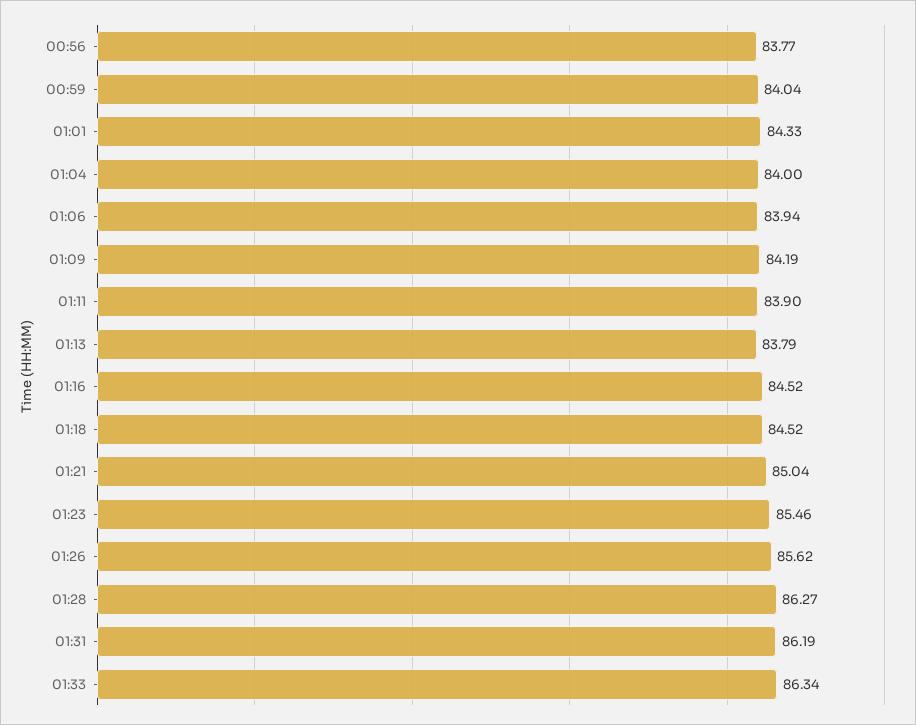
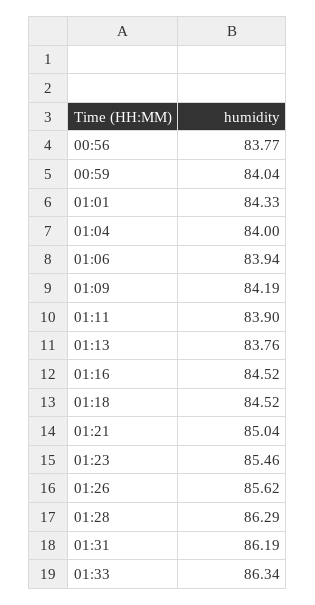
  {
    "00:56": 83.77,
    "00:59": 84.04,
    "01:01": 84.33,
    "01:04": 84,
    "01:06": 83.94,
    "01:09": 84.19,
    "01:11": 83.9,
-   "01:13": 83.79,
+   "01:13": 83.76,
    "01:16": 84.52,
    "01:18": 84.52,
    "01:21": 85.04,
    "01:23": 85.46,
    "01:26": 85.62,
-   "01:28": 86.27,
+   "01:28": 86.29,
    "01:31": 86.19,
    "01:33": 86.34
  }

